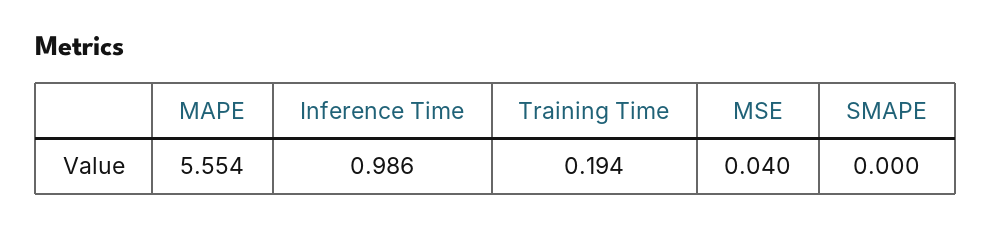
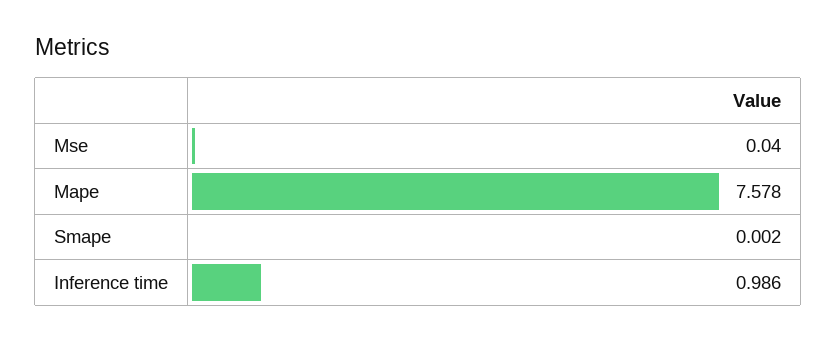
  {
-   "MAPE": 5.554,
+   "MAPE": 7.578,
    "Inference Time": 0.986,
-   "Training Time": 0.194,
    "MSE": 0.04,
-   "SMAPE": 0
+   "SMAPE": 0.002
  }

